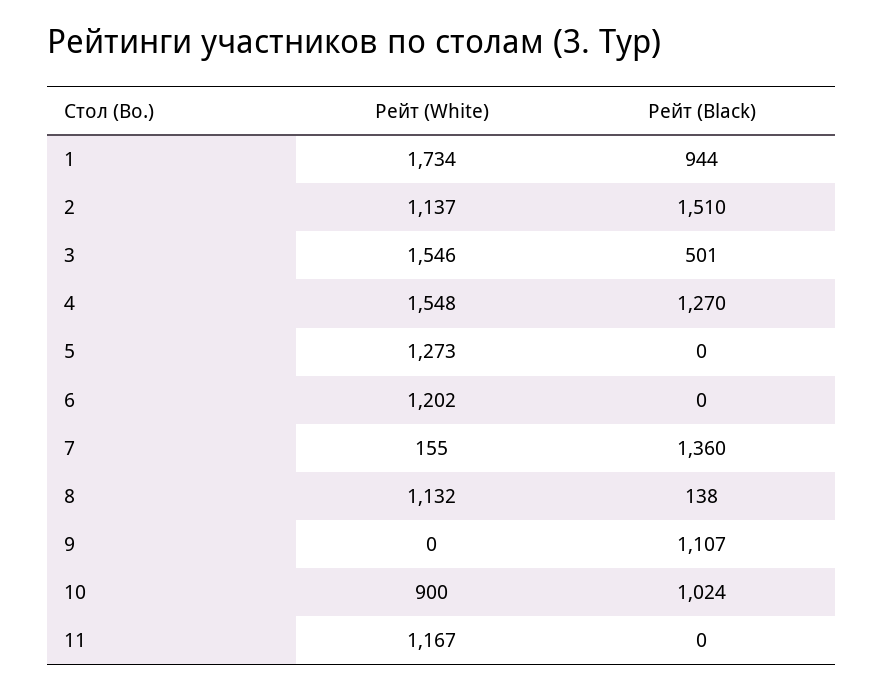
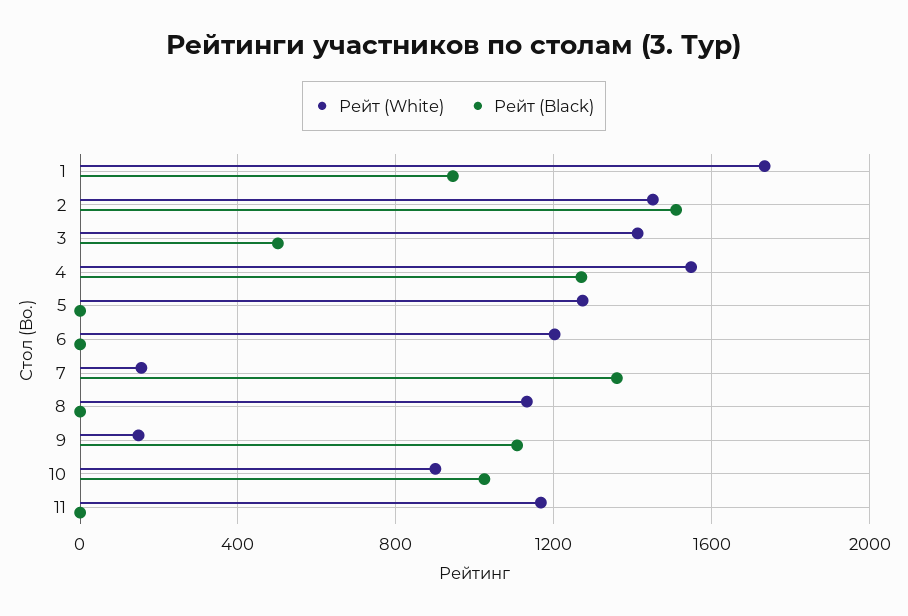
  {
    "Рейт (White)": {
      "1": 1734,
-     "2": 1137,
+     "2": 1450,
-     "3": 1546,
+     "3": 1400,
      "4": 1548,
      "5": 1273,
      "6": 1202,
      "7": 155,
      "8": 1132,
-     "9": 0,
+     "9": 150,
      "10": 900,
      "11": 1167
    },
    "Рейт (Black)": {
      "1": 944,
      "2": 1510,
      "3": 501,
      "4": 1270,
      "5": 0,
      "6": 0,
      "7": 1360,
-     "8": 138,
+     "8": 0,
      "9": 1107,
      "10": 1024,
      "11": 0
    }
  }

